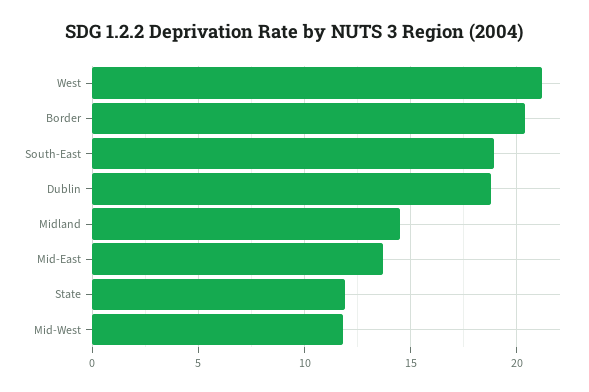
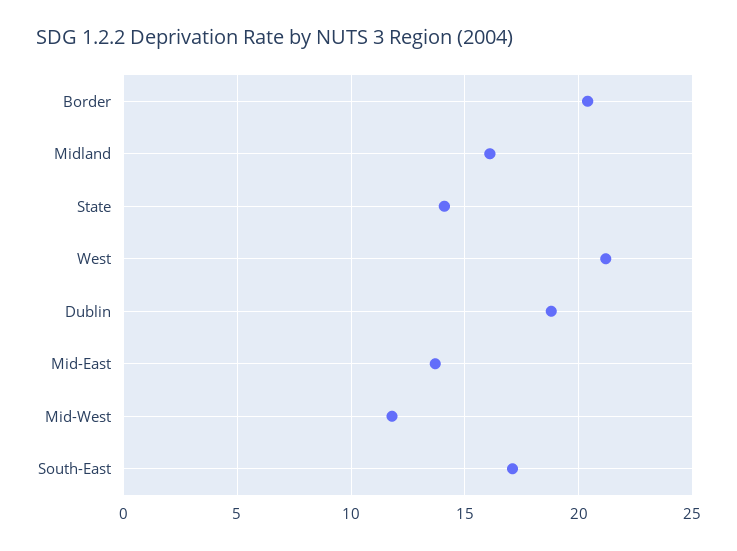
  {
    "West": 21,
    "Border": 20.5,
-   "South-East": 19,
+   "South-East": 17,
    "Dublin": 19,
-   "Midland": 14.5,
+   "Midland": 16,
    "Mid-East": 13.5,
-   "State": 12,
+   "State": 14,
    "Mid-West": 12
  }

